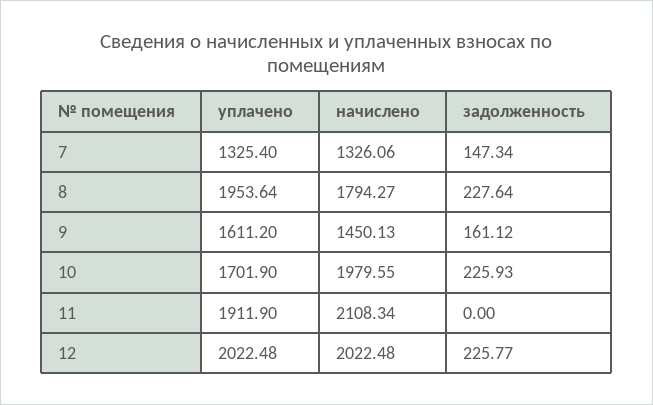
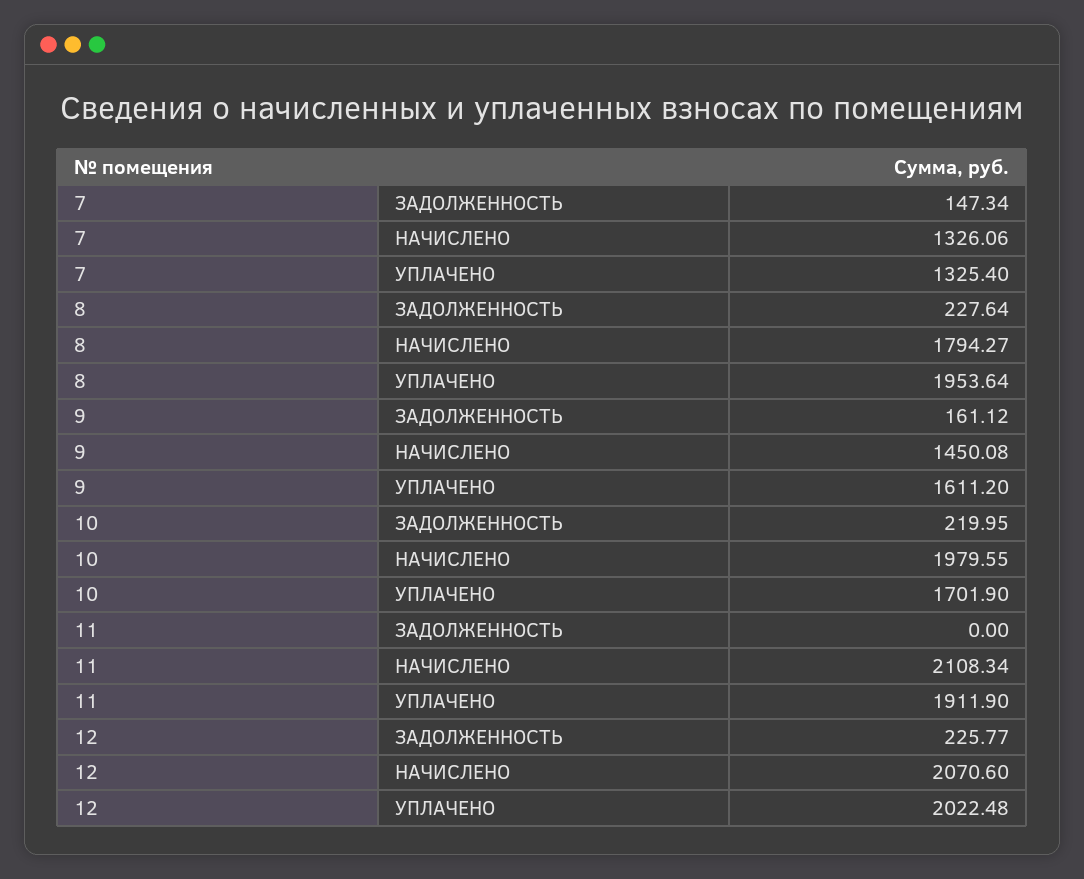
  {
    "уплачено": {
      "7": 1325.4,
      "8": 1953.64,
      "9": 1611.2,
      "10": 1701.9,
      "11": 1911.9,
      "12": 2022.48
    },
    "начислено": {
      "7": 1326.06,
      "8": 1794.27,
-     "9": 1450.13,
+     "9": 1450.08,
      "10": 1979.55,
      "11": 2108.34,
-     "12": 2022.48
+     "12": 2070.6
    },
    "задолженность": {
      "7": 147.34,
      "8": 227.64,
      "9": 161.12,
-     "10": 225.93,
+     "10": 219.95,
      "11": 0,
      "12": 225.77
    }
  }

